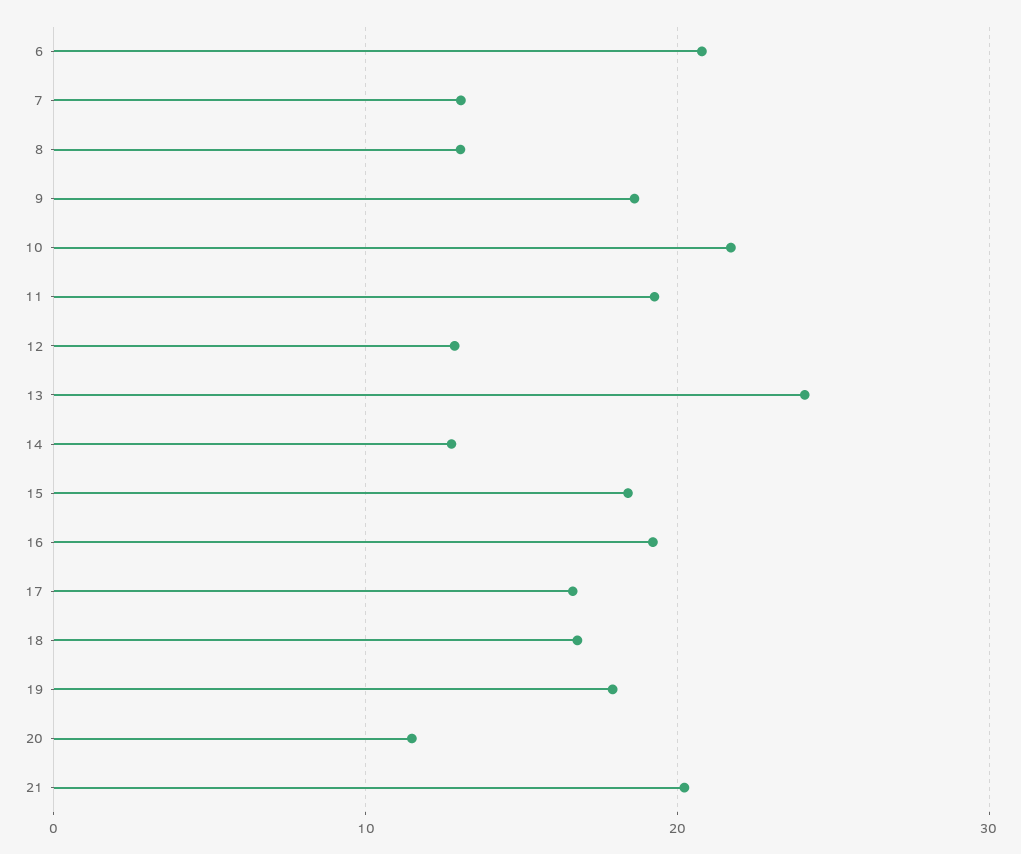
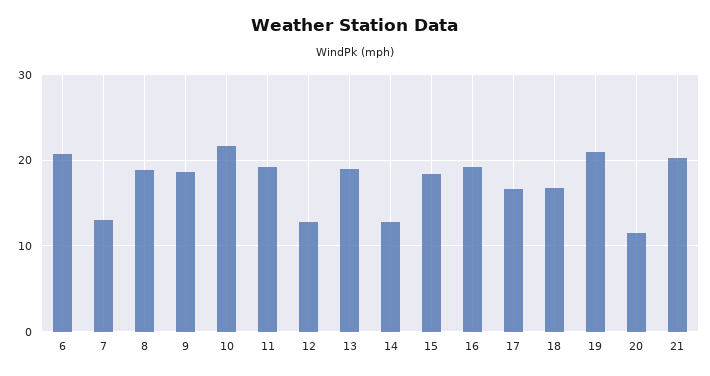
  {
    "6": 21,
    "7": 13,
-   "8": 13,
+   "8": 19,
    "9": 19,
    "10": 22,
    "11": 19,
    "12": 13,
-   "13": 24,
+   "13": 19,
    "14": 13,
    "15": 18,
    "16": 19,
    "17": 17,
    "18": 17,
-   "19": 18,
+   "19": 21,
    "20": 11,
    "21": 20
  }

